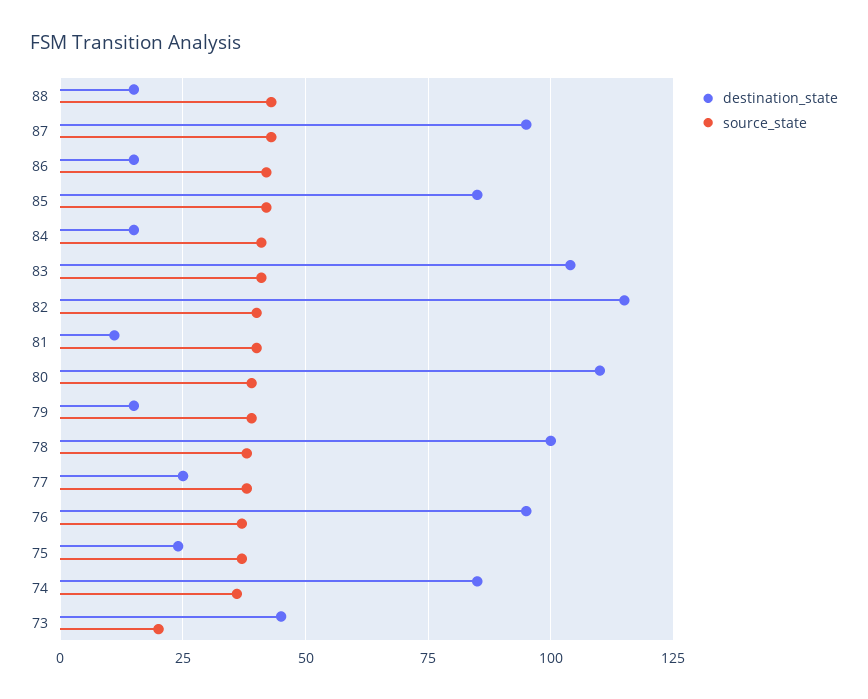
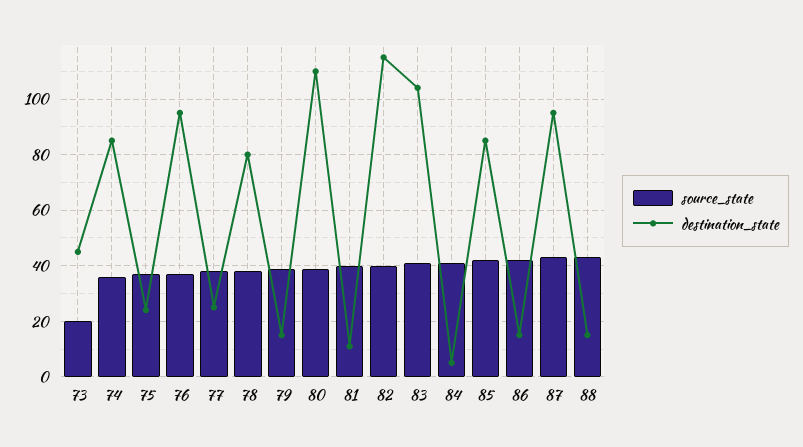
  {
    "destination_state": {
      "88": 15,
      "87": 95,
      "86": 15,
      "85": 85,
-     "84": 15,
+     "84": 5,
      "83": 105,
      "82": 115,
      "81": 10,
      "80": 110,
      "79": 15,
-     "78": 100,
+     "78": 80,
      "77": 25,
      "76": 95,
      "75": 25,
      "74": 85,
      "73": 45
    },
    "source_state": {
      "88": 45,
      "87": 45,
      "86": 40,
      "85": 40,
      "84": 40,
      "83": 40,
      "82": 40,
      "81": 40,
      "80": 40,
      "79": 40,
      "78": 40,
      "77": 40,
      "76": 35,
      "75": 35,
      "74": 35,
      "73": 20
    }
  }

